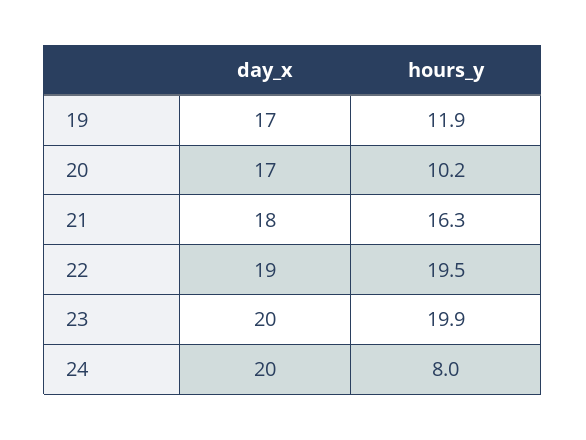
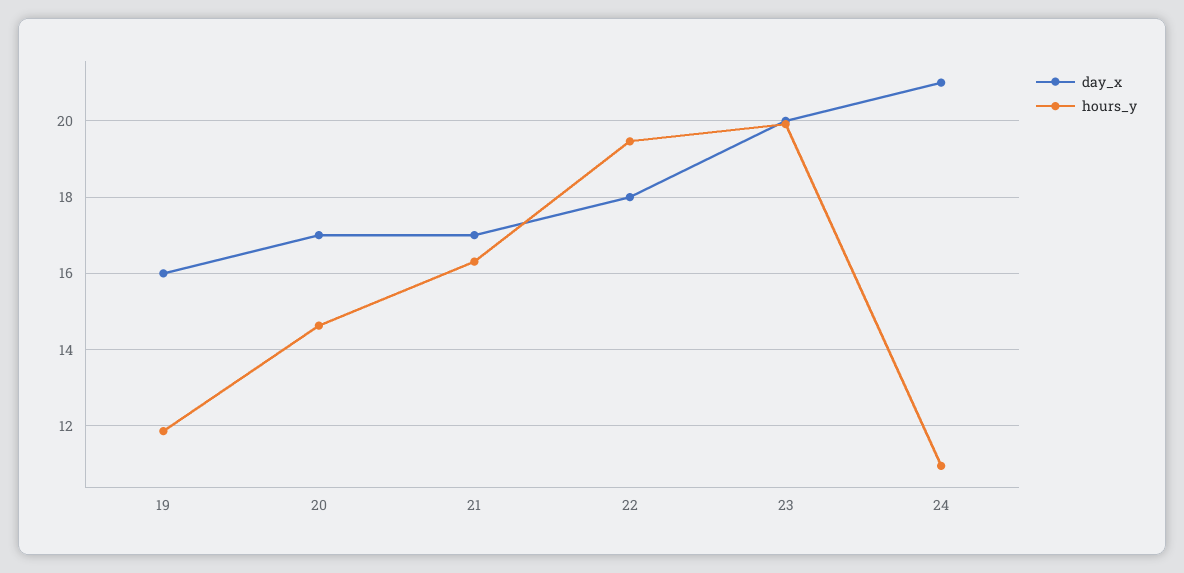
  {
    "day_x": {
-     "19": 17,
+     "19": 16,
      "20": 17,
-     "21": 18,
+     "21": 17,
-     "22": 19,
+     "22": 18,
      "23": 20,
-     "24": 20
+     "24": 21
    },
    "hours_y": {
      "19": 11.9,
-     "20": 10.2,
+     "20": 14.6,
      "21": 16.3,
      "22": 19.5,
      "23": 19.9,
-     "24": 8
+     "24": 11
    }
  }

